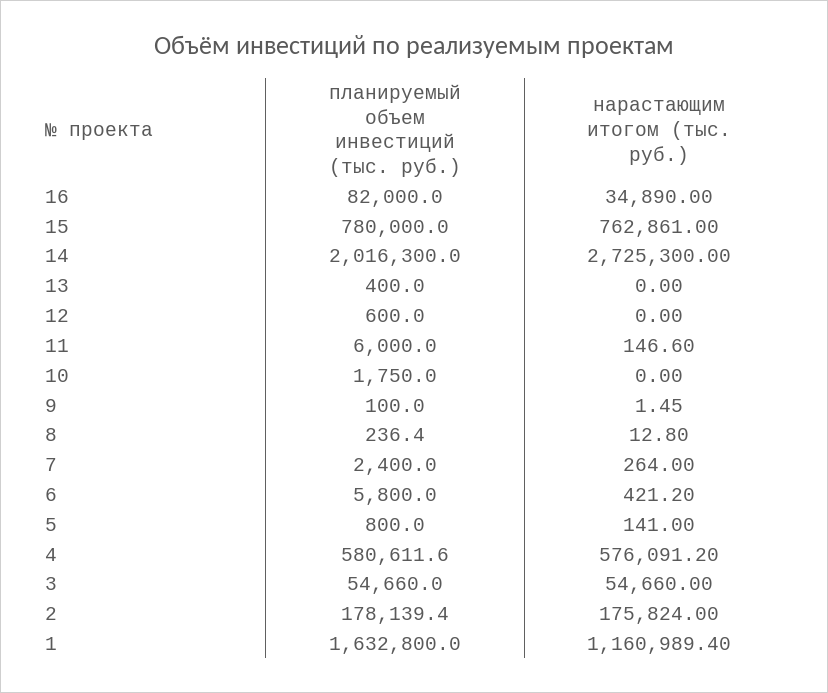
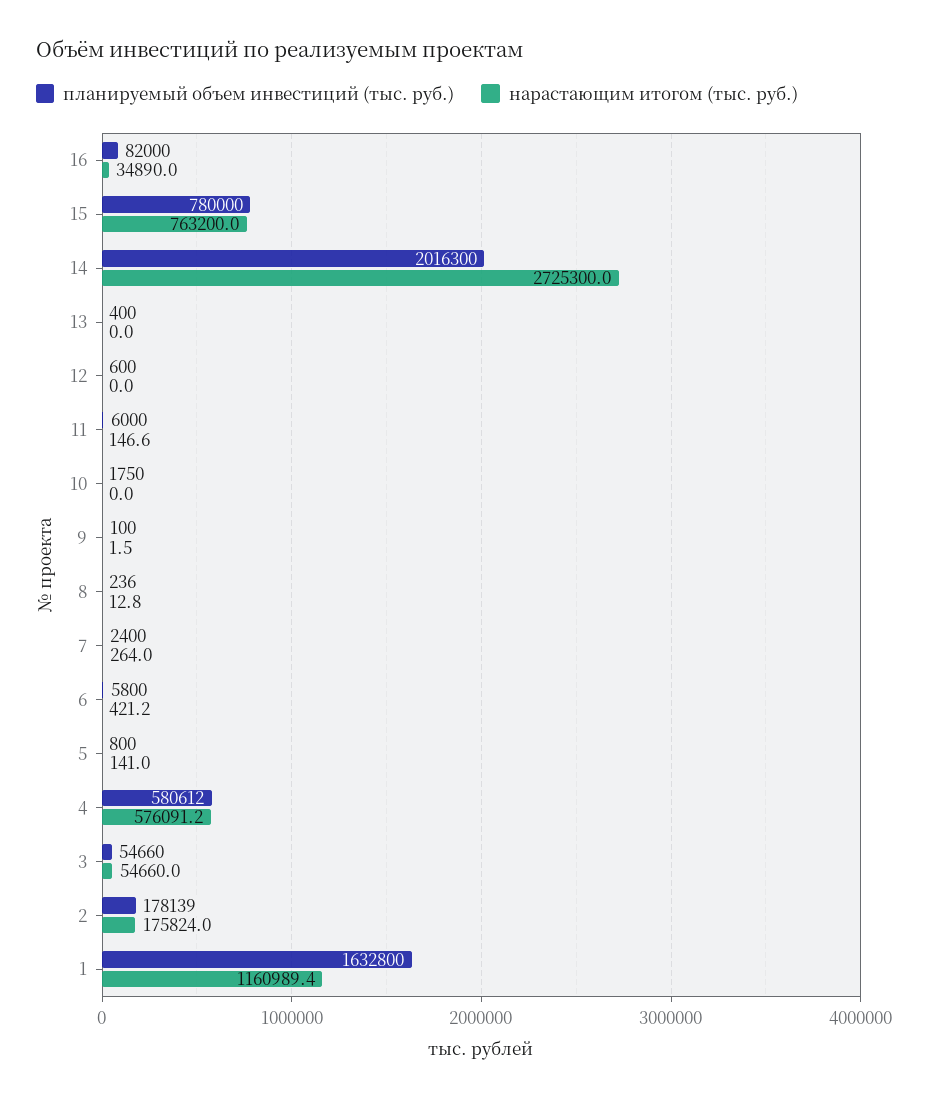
  {
    "планируемый объем инвестиций (тыс. руб.)": {
      "16": 82000,
      "15": 780000,
      "14": 2016300,
      "13": 400,
      "12": 600,
      "11": 6000,
      "10": 1750,
      "9": 100,
      "8": 236.4,
      "7": 2400,
      "6": 5800,
      "5": 800,
      "4": 580611.6,
      "3": 54660,
      "2": 178139.4,
      "1": 1632800
    },
    "нарастающим итогом (тыс. руб.)": {
      "16": 34890,
-     "15": 762861,
+     "15": 763200,
      "14": 2725300,
      "13": 0,
      "12": 0,
      "11": 146.6,
      "10": 0,
      "9": 1.45,
      "8": 12.8,
      "7": 264,
      "6": 421.2,
      "5": 141,
      "4": 576091.2,
      "3": 54660,
      "2": 175824,
      "1": 1160989.4
    }
  }

